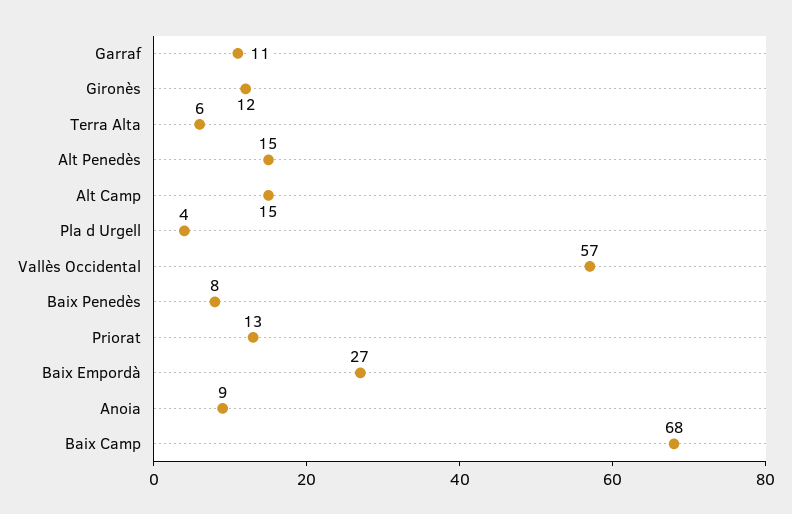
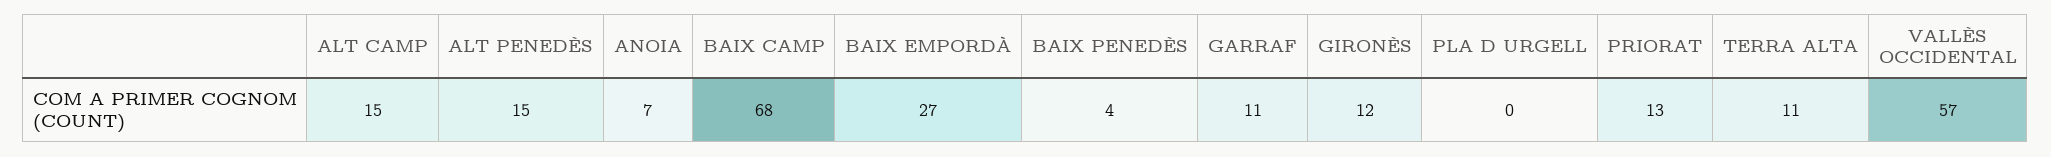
  {
    "Garraf": 11,
    "Gironès": 12,
-   "Terra Alta": 6,
+   "Terra Alta": 11,
    "Alt Penedès": 15,
    "Alt Camp": 15,
-   "Pla d Urgell": 4,
+   "Pla d Urgell": 0,
    "Vallès Occidental": 57,
-   "Baix Penedès": 8,
+   "Baix Penedès": 4,
    "Priorat": 13,
    "Baix Empordà": 27,
-   "Anoia": 9,
+   "Anoia": 7,
    "Baix Camp": 68
  }

